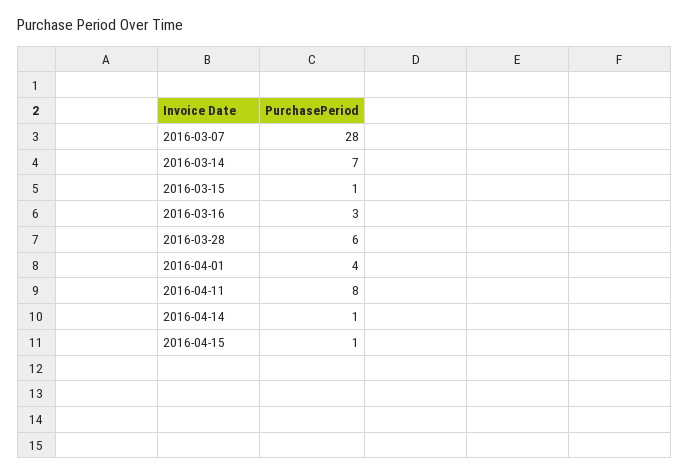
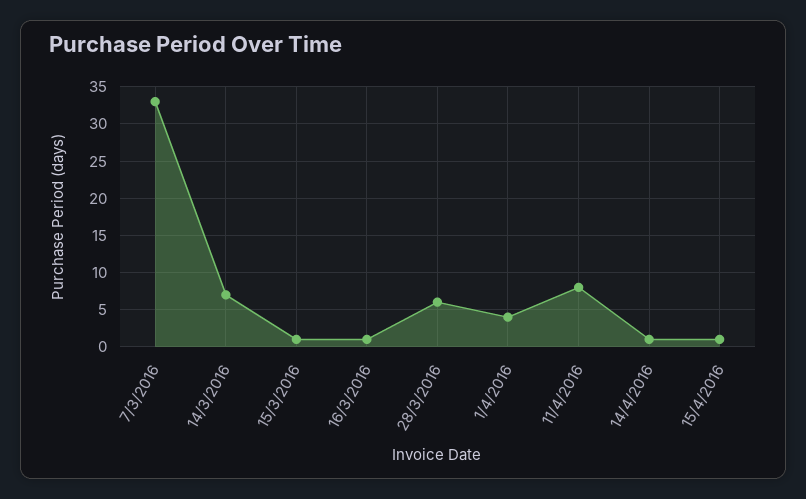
  {
-   "2016-03-07": 28,
+   "2016-03-07": 33,
    "2016-03-14": 7,
    "2016-03-15": 1,
-   "2016-03-16": 3,
+   "2016-03-16": 1,
    "2016-03-28": 6,
    "2016-04-01": 4,
    "2016-04-11": 8,
    "2016-04-14": 1,
    "2016-04-15": 1
  }

